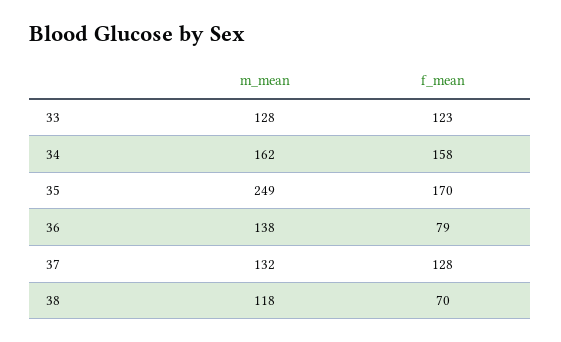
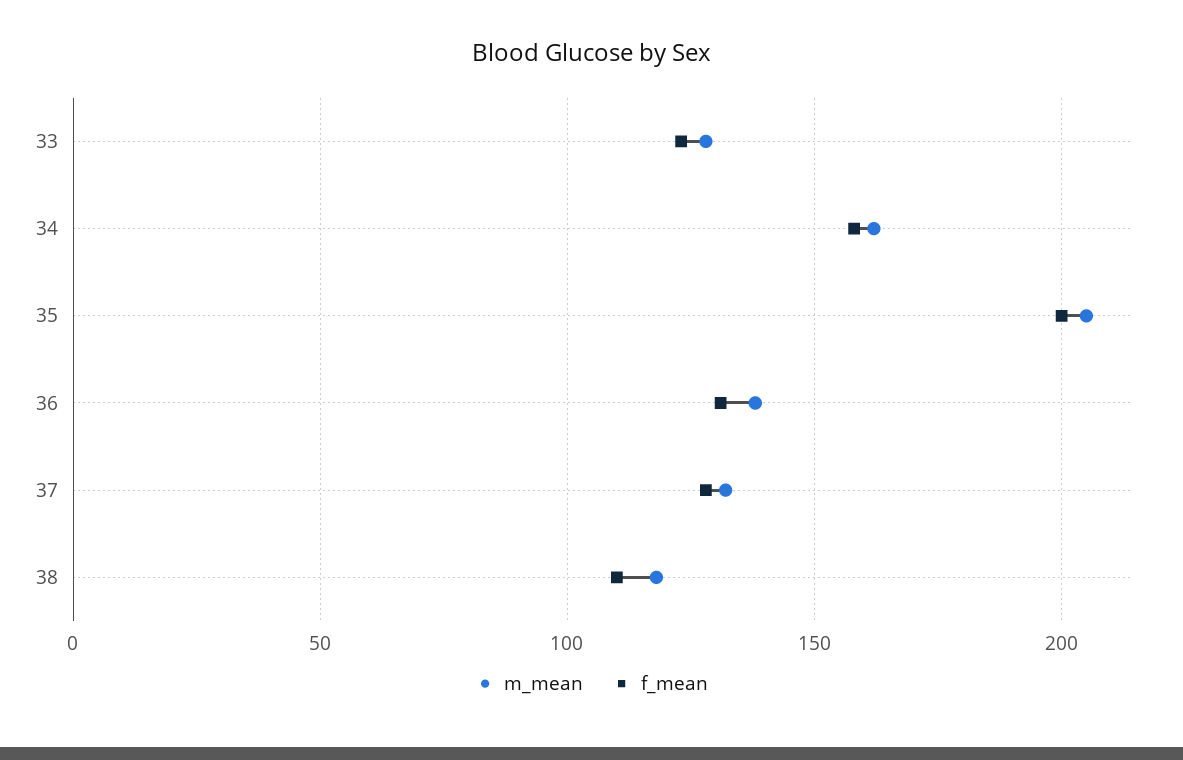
  {
    "m_mean": {
      "33": 128,
      "34": 162,
-     "35": 249,
+     "35": 205,
      "36": 138,
      "37": 132,
      "38": 118
    },
    "f_mean": {
      "33": 123,
      "34": 158,
-     "35": 170,
+     "35": 200,
-     "36": 79,
+     "36": 130,
      "37": 128,
-     "38": 70
+     "38": 110
    }
  }

